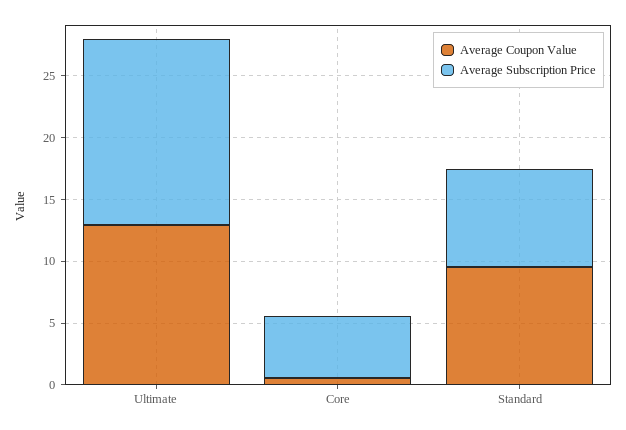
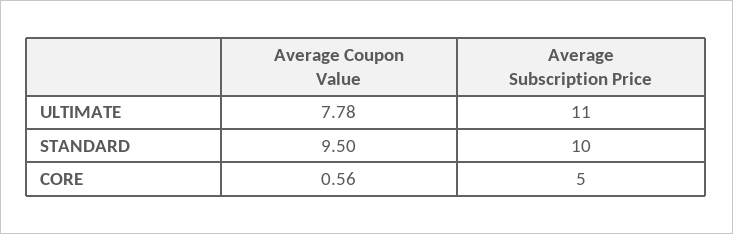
  {
    "Average Coupon Value": {
-     "Ultimate": 13,
+     "Ultimate": 7.78,
      "Core": 0.56,
      "Standard": 9.5
    },
    "Average Subscription Price": {
-     "Ultimate": 15,
+     "Ultimate": 11,
      "Core": 5,
-     "Standard": 8
+     "Standard": 10
    }
  }

